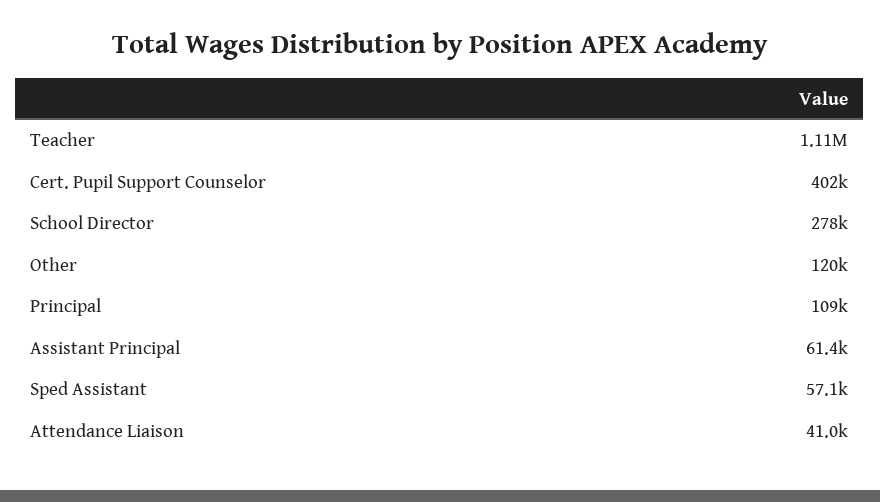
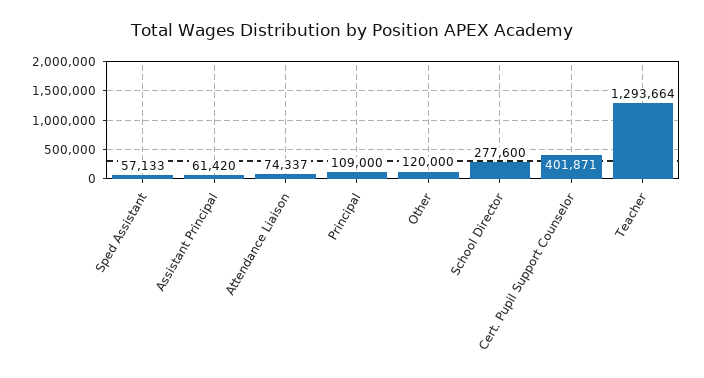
  {
-   "Teacher": 1110000,
+   "Teacher": 1293664,
    "Cert. Pupil Support Counselor": 401871,
    "School Director": 277600,
    "Other": 120000,
    "Principal": 109000,
    "Assistant Principal": 61420,
    "Sped Assistant": 57133,
-   "Attendance Liaison": 41000
+   "Attendance Liaison": 74337
  }

